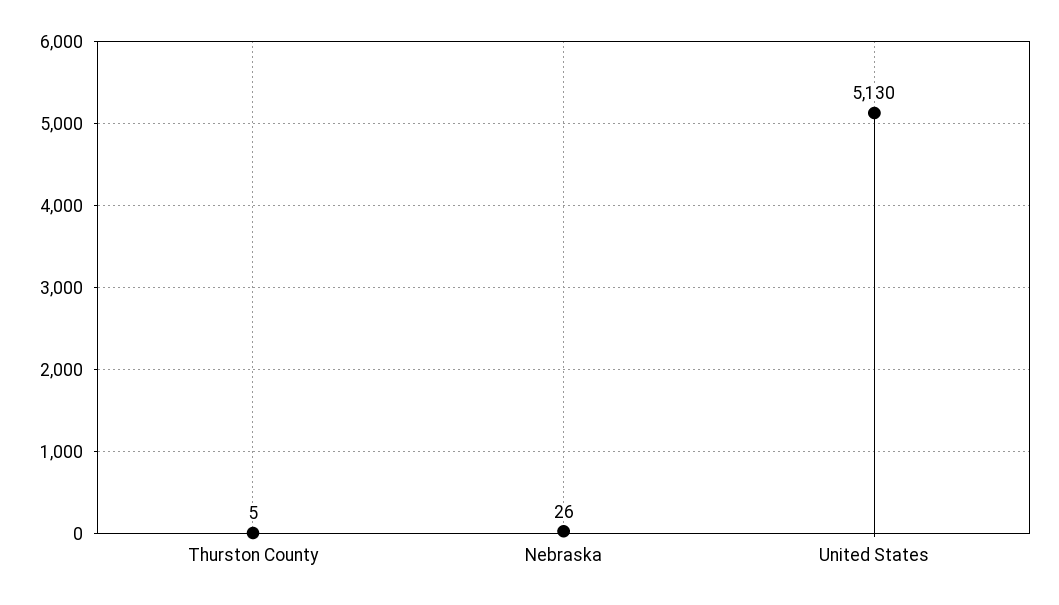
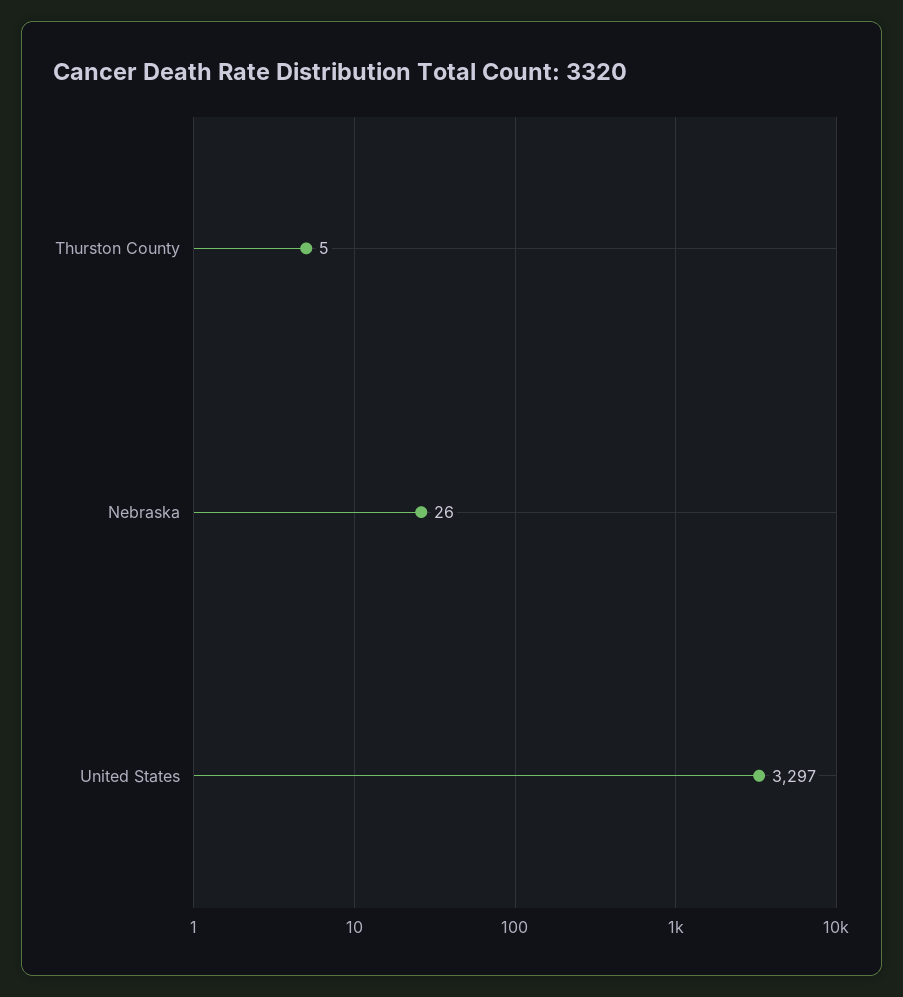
  {
    "Thurston County": 5,
    "Nebraska": 26,
-   "United States": 5130
+   "United States": 3297
  }

